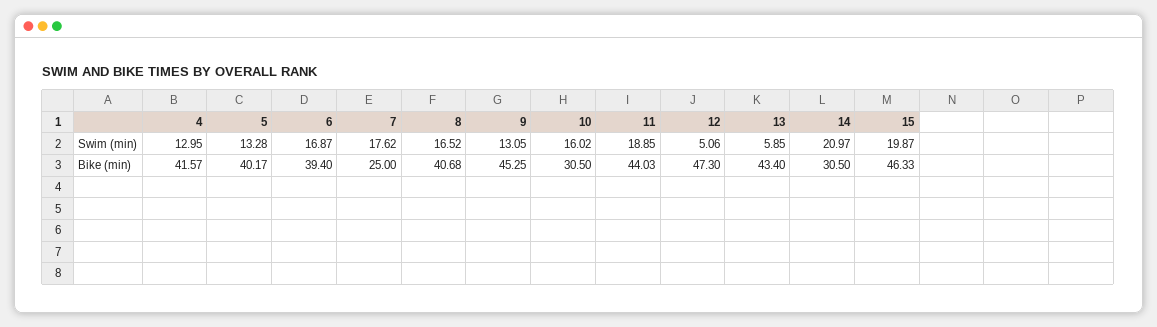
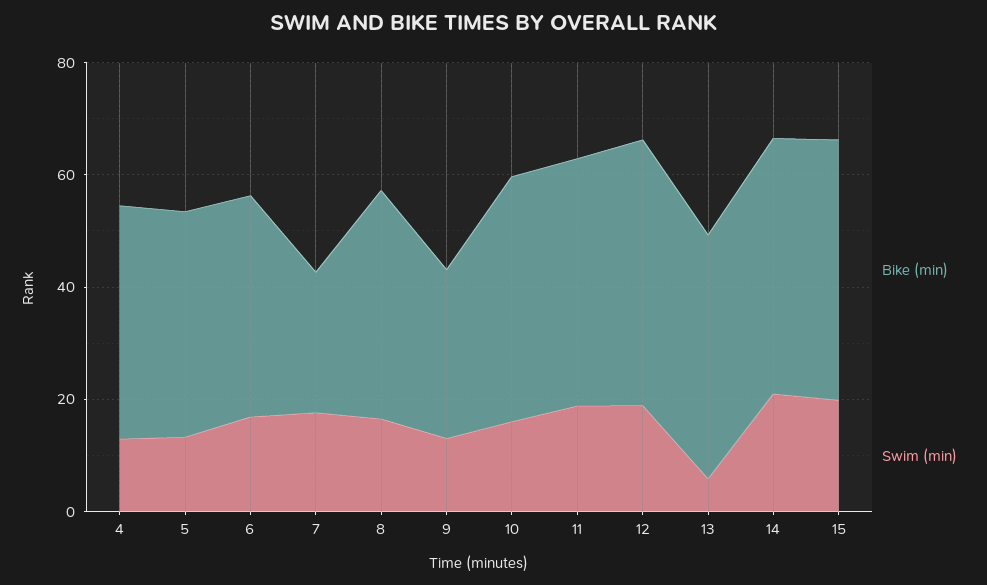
  {
    "Swim (min)": {
      "4": 12.95,
      "5": 13.28,
      "6": 16.87,
      "7": 17.62,
      "8": 16.52,
      "9": 13.05,
      "10": 16.02,
      "11": 18.85,
-     "12": 5.06,
+     "12": 20,
      "13": 5.85,
      "14": 20.97,
      "15": 19.87
    },
    "Bike (min)": {
      "4": 41.57,
      "5": 40.17,
      "6": 39.4,
      "7": 25,
      "8": 40.68,
-     "9": 45.25,
+     "9": 30,
-     "10": 30.5,
+     "10": 45,
      "11": 44.03,
      "12": 47.3,
      "13": 43.4,
-     "14": 30.5,
+     "14": 45,
      "15": 46.33
    }
  }

